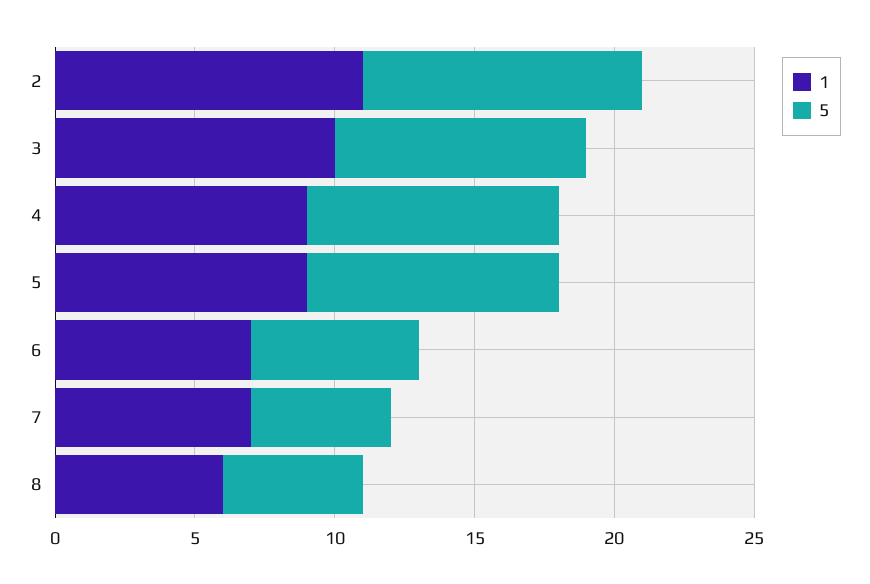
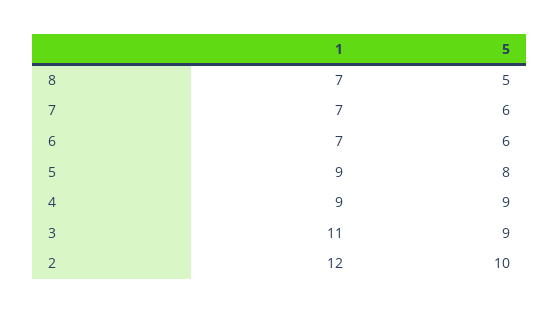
  {
    "1": {
-     "2": 11,
+     "2": 12,
-     "3": 10,
+     "3": 11,
      "4": 9,
      "5": 9,
      "6": 7,
      "7": 7,
-     "8": 6
+     "8": 7
    },
    "5": {
      "2": 10,
      "3": 9,
      "4": 9,
-     "5": 9,
+     "5": 8,
      "6": 6,
-     "7": 5,
+     "7": 6,
      "8": 5
    }
  }

